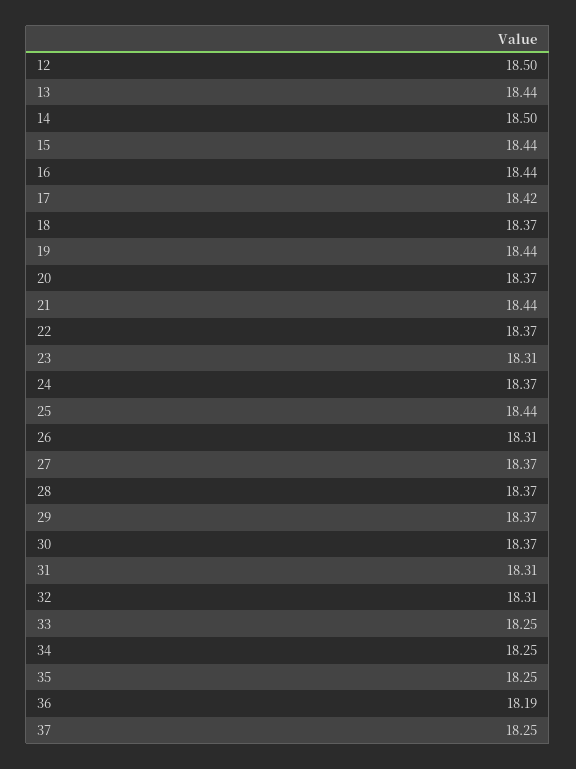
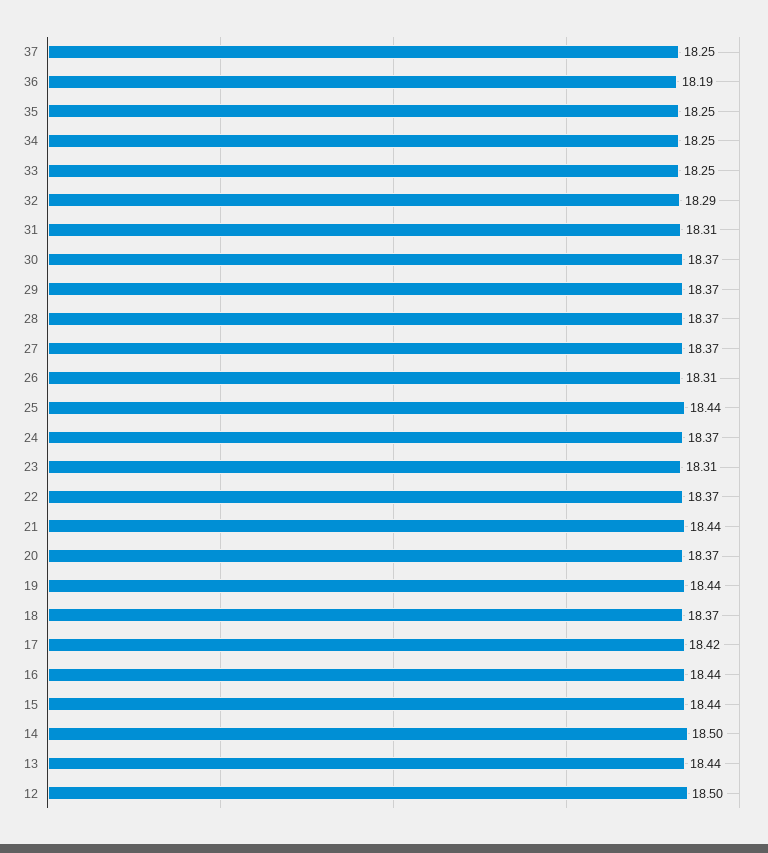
  {
    "12": 18.5,
    "13": 18.44,
    "14": 18.5,
    "15": 18.44,
    "16": 18.44,
    "17": 18.42,
    "18": 18.37,
    "19": 18.44,
    "20": 18.37,
    "21": 18.44,
    "22": 18.37,
    "23": 18.31,
    "24": 18.37,
    "25": 18.44,
    "26": 18.31,
    "27": 18.37,
    "28": 18.37,
    "29": 18.37,
    "30": 18.37,
    "31": 18.31,
-   "32": 18.31,
+   "32": 18.29,
    "33": 18.25,
    "34": 18.25,
    "35": 18.25,
    "36": 18.19,
    "37": 18.25
  }

